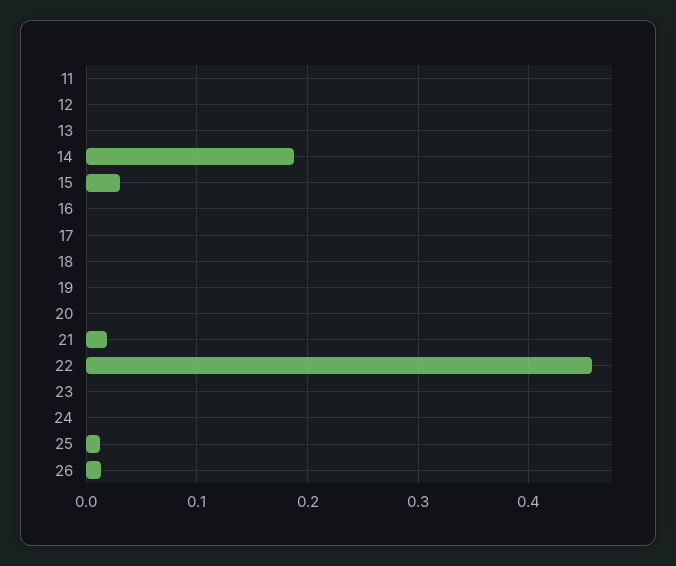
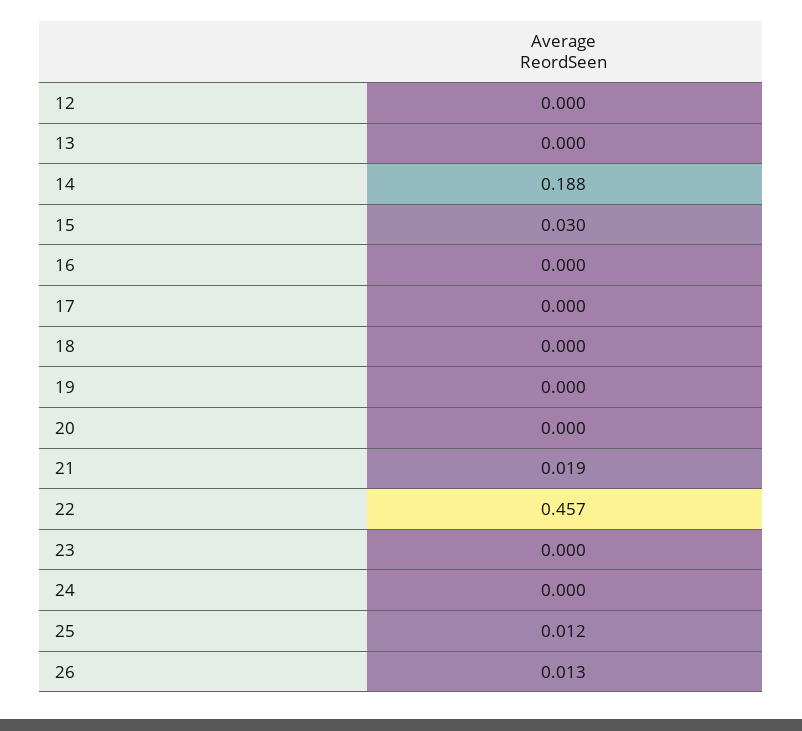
  {
-   "11": 0,
    "12": 0,
    "13": 0,
    "14": 0.188,
    "15": 0.03,
    "16": 0,
    "17": 0,
    "18": 0,
    "19": 0,
    "20": 0,
    "21": 0.019,
    "22": 0.457,
    "23": 0,
    "24": 0,
    "25": 0.012,
    "26": 0.013
  }

